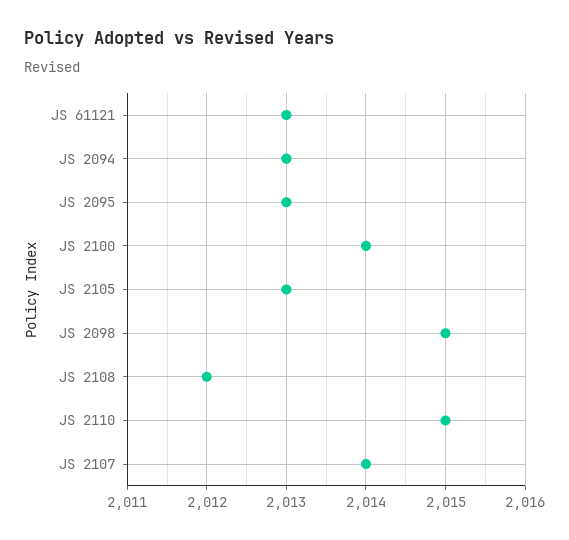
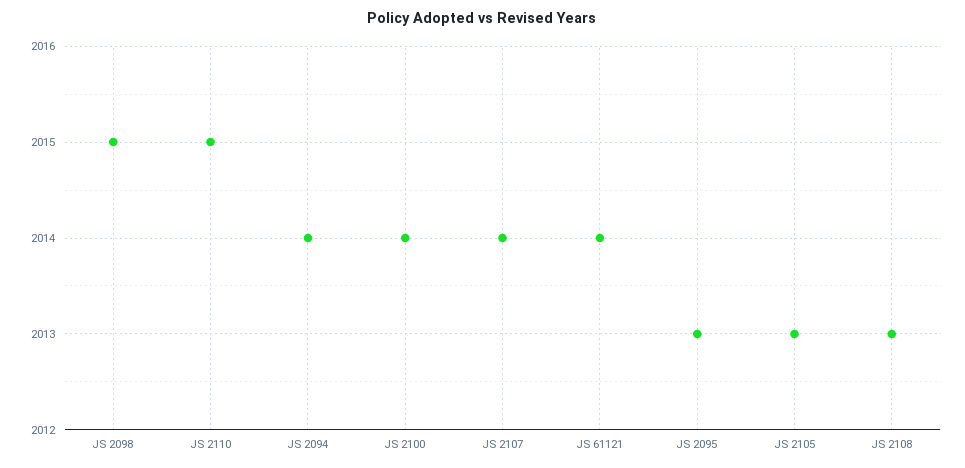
  {
-   "JS 61121": 2013,
+   "JS 61121": 2014,
-   "JS 2094": 2013,
+   "JS 2094": 2014,
    "JS 2095": 2013,
    "JS 2100": 2014,
    "JS 2105": 2013,
    "JS 2098": 2015,
-   "JS 2108": 2012,
+   "JS 2108": 2013,
    "JS 2110": 2015,
    "JS 2107": 2014
  }

